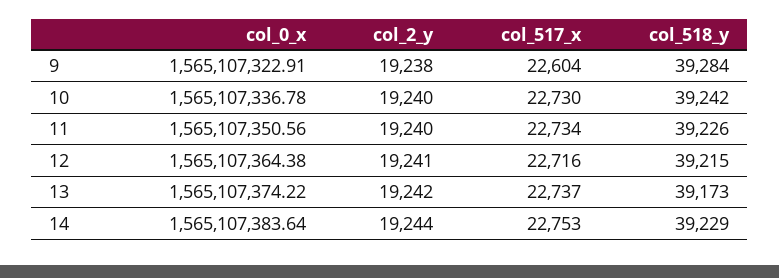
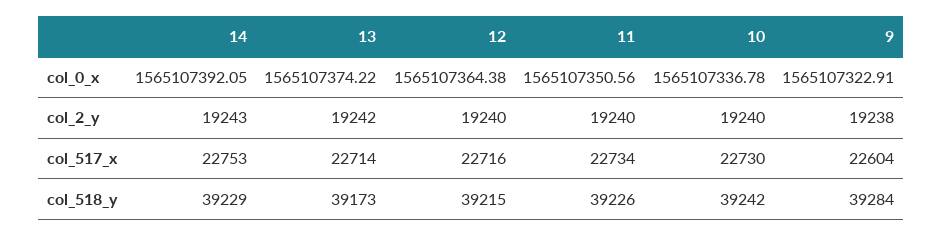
  {
    "col_0_x": {
      "9": 1565107322.91,
      "10": 1565107336.78,
      "11": 1565107350.56,
      "12": 1565107364.38,
      "13": 1565107374.22,
-     "14": 1565107383.64
+     "14": 1565107392.05
    },
    "col_2_y": {
      "9": 19238,
      "10": 19240,
      "11": 19240,
-     "12": 19241,
+     "12": 19240,
      "13": 19242,
-     "14": 19244
+     "14": 19243
    },
    "col_517_x": {
      "9": 22604,
      "10": 22730,
      "11": 22734,
      "12": 22716,
-     "13": 22737,
+     "13": 22714,
      "14": 22753
    },
    "col_518_y": {
      "9": 39284,
      "10": 39242,
      "11": 39226,
      "12": 39215,
      "13": 39173,
      "14": 39229
    }
  }

